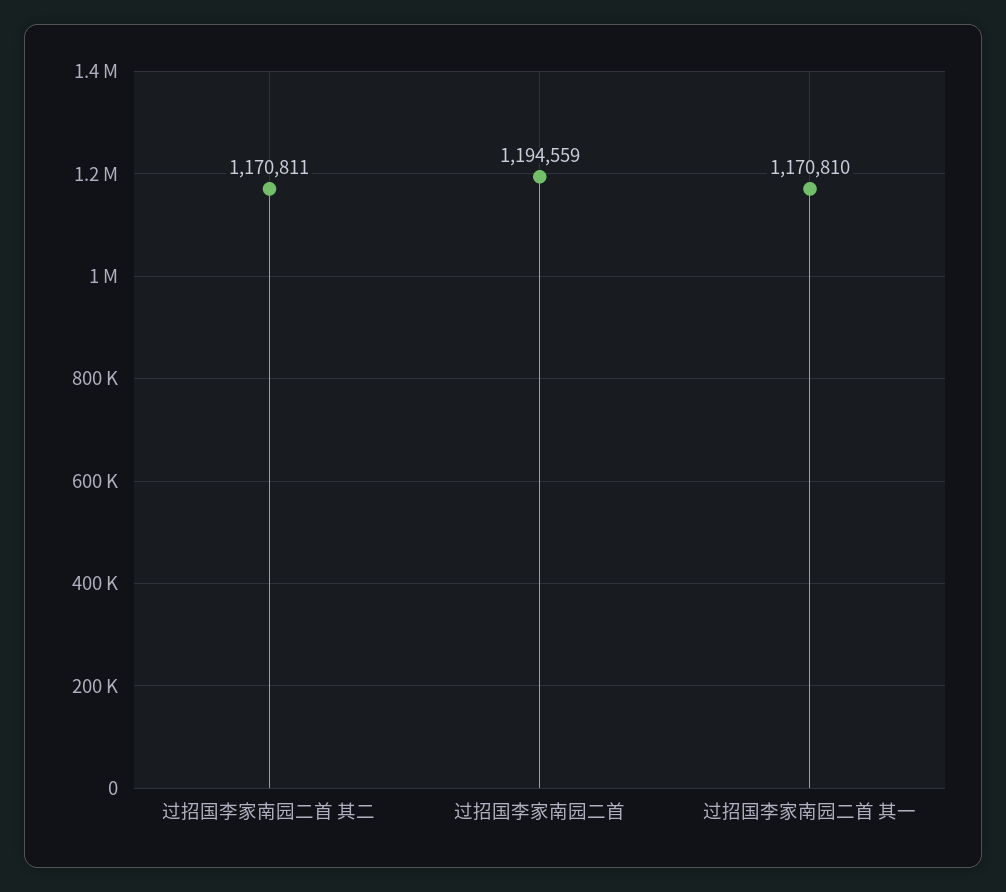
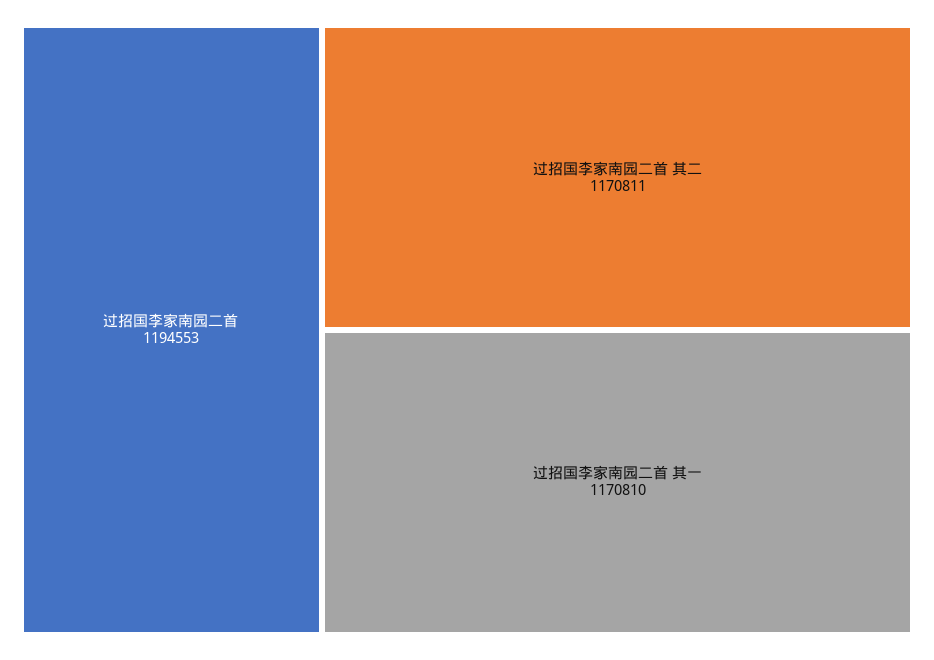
  {
    "过招国李家南园二首 其二": 1170811,
-   "过招国李家南园二首": 1194559,
+   "过招国李家南园二首": 1194553,
    "过招国李家南园二首 其一": 1170810
  }

